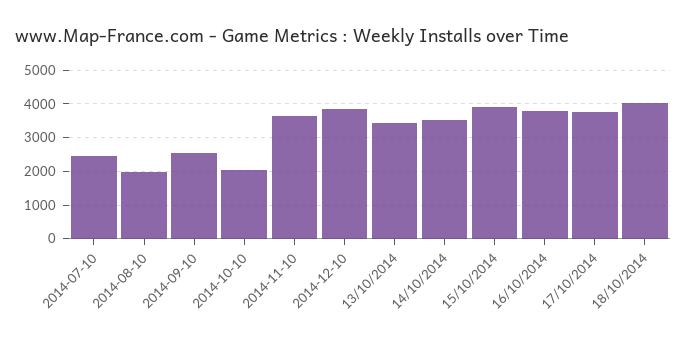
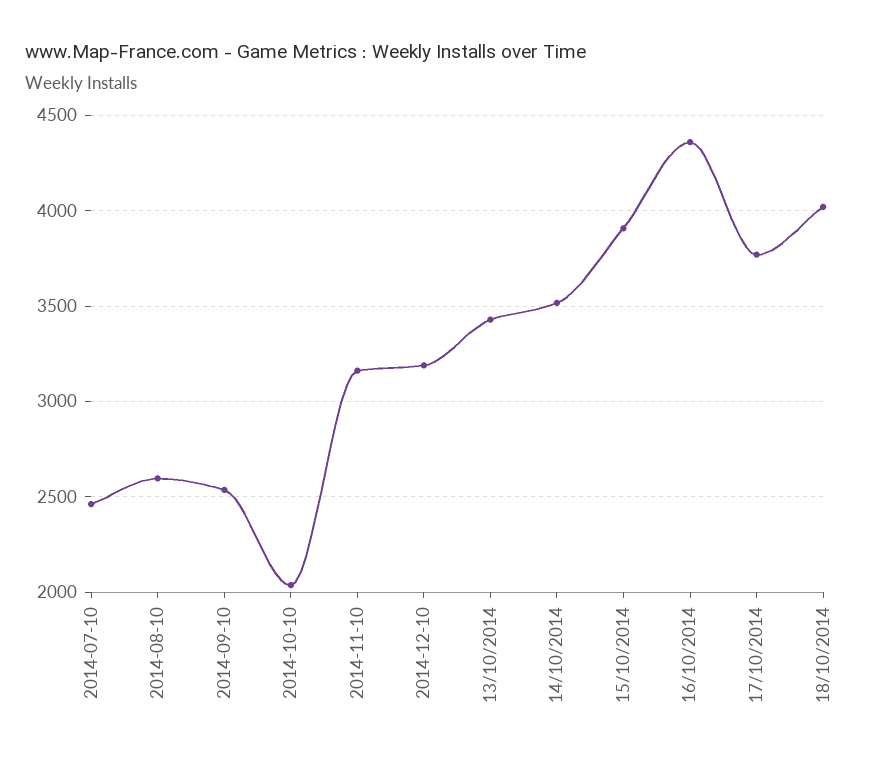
  {
    "2014-07-10": 2450,
-   "2014-08-10": 2000,
+   "2014-08-10": 2600,
    "2014-09-10": 2550,
    "2014-10-10": 2050,
-   "2014-11-10": 3600,
+   "2014-11-10": 3150,
-   "2014-12-10": 3800,
+   "2014-12-10": 3200,
    "13/10/2014": 3450,
    "14/10/2014": 3500,
    "15/10/2014": 3900,
-   "16/10/2014": 3800,
+   "16/10/2014": 4350,
    "17/10/2014": 3750,
    "18/10/2014": 4000
  }

